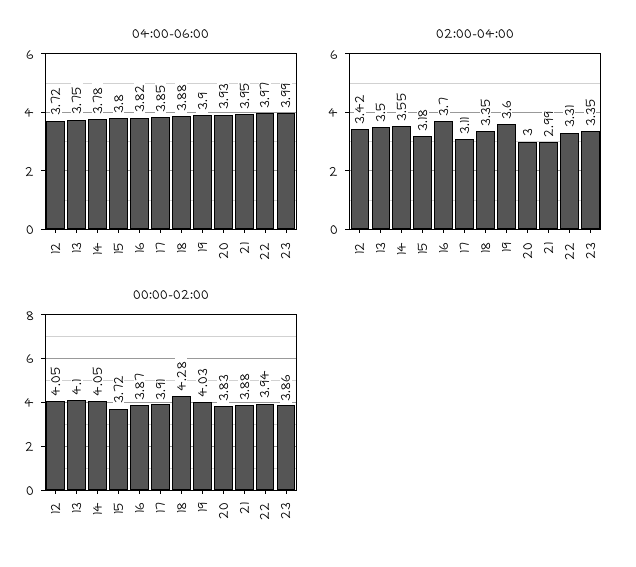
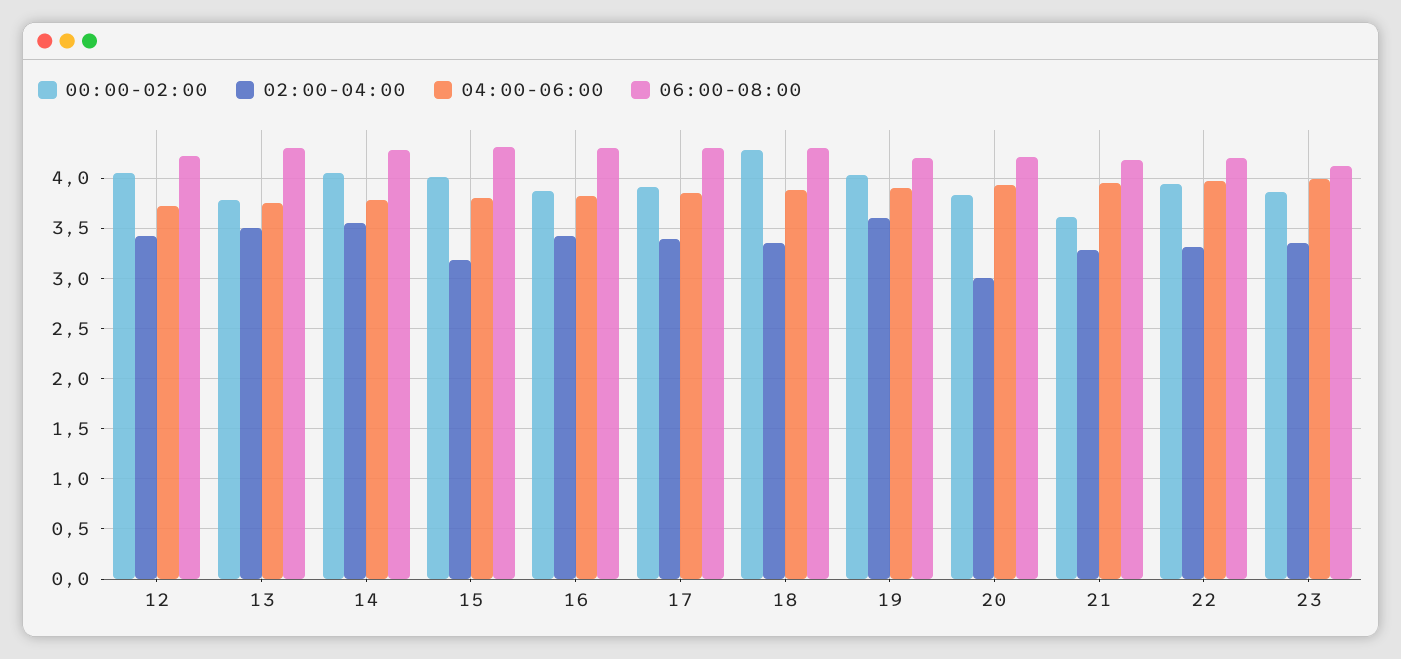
  {
    "04:00-06:00": {
      "12": 3.72,
      "13": 3.75,
      "14": 3.78,
      "15": 3.8,
      "16": 3.82,
      "17": 3.85,
      "18": 3.88,
      "19": 3.9,
      "20": 3.93,
      "21": 3.95,
      "22": 3.97,
      "23": 3.99
    },
    "02:00-04:00": {
      "12": 3.42,
      "13": 3.5,
      "14": 3.55,
      "15": 3.18,
-     "16": 3.7,
+     "16": 3.4,
-     "17": 3.11,
+     "17": 3.4,
      "18": 3.35,
      "19": 3.6,
      "20": 3,
-     "21": 2.99,
+     "21": 3.3,
      "22": 3.31,
      "23": 3.35
    },
    "00:00-02:00": {
      "12": 4.05,
-     "13": 4.1,
+     "13": 3.8,
      "14": 4.05,
-     "15": 3.72,
+     "15": 4,
      "16": 3.87,
      "17": 3.91,
      "18": 4.28,
      "19": 4.03,
      "20": 3.83,
-     "21": 3.88,
+     "21": 3.6,
      "22": 3.94,
      "23": 3.86
-   }
+   },
+   "06:00-08:00": {
+     "12": 4.2,
+     "13": 4.3,
+     "14": 4.3,
+     "15": 4.3,
+     "16": 4.3,
+     "17": 4.3,
+     "18": 4.3,
+     "19": 4.2,
+     "20": 4.2,
+     "21": 4.2,
+     "22": 4.2,
+     "23": 4.1
+   }
  }

